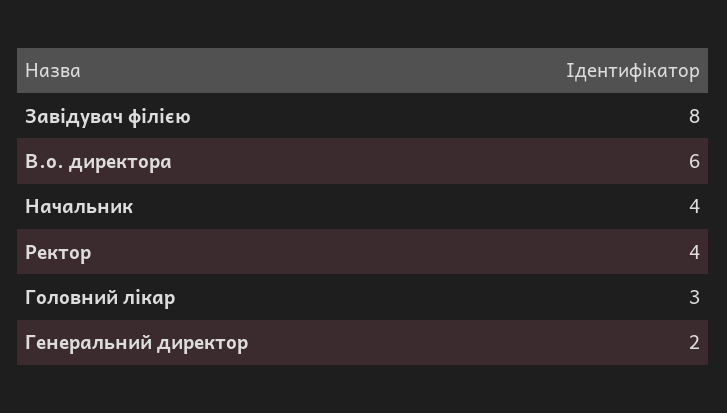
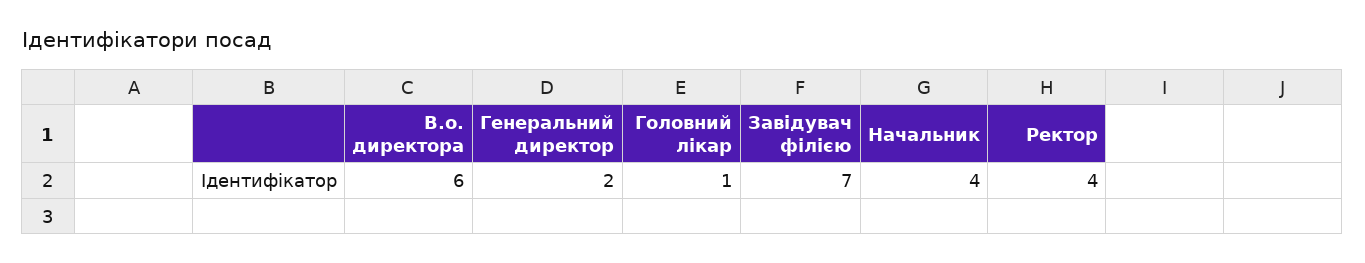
  {
-   "Завідувач філією": 8,
+   "Завідувач філією": 7,
    "В.о. директора": 6,
    "Начальник": 4,
    "Ректор": 4,
-   "Головний лікар": 3,
+   "Головний лікар": 1,
    "Генеральний директор": 2
  }

